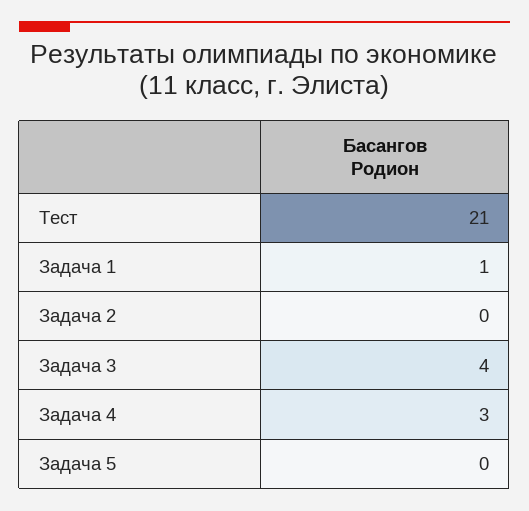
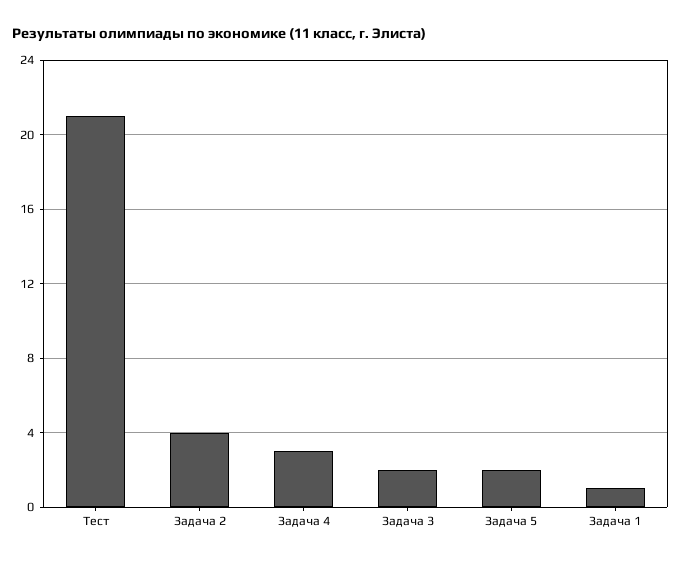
  {
    "Тест": 21,
    "Задача 1": 1,
-   "Задача 2": 0,
+   "Задача 2": 4,
-   "Задача 3": 4,
+   "Задача 3": 2,
    "Задача 4": 3,
-   "Задача 5": 0
+   "Задача 5": 2
  }

